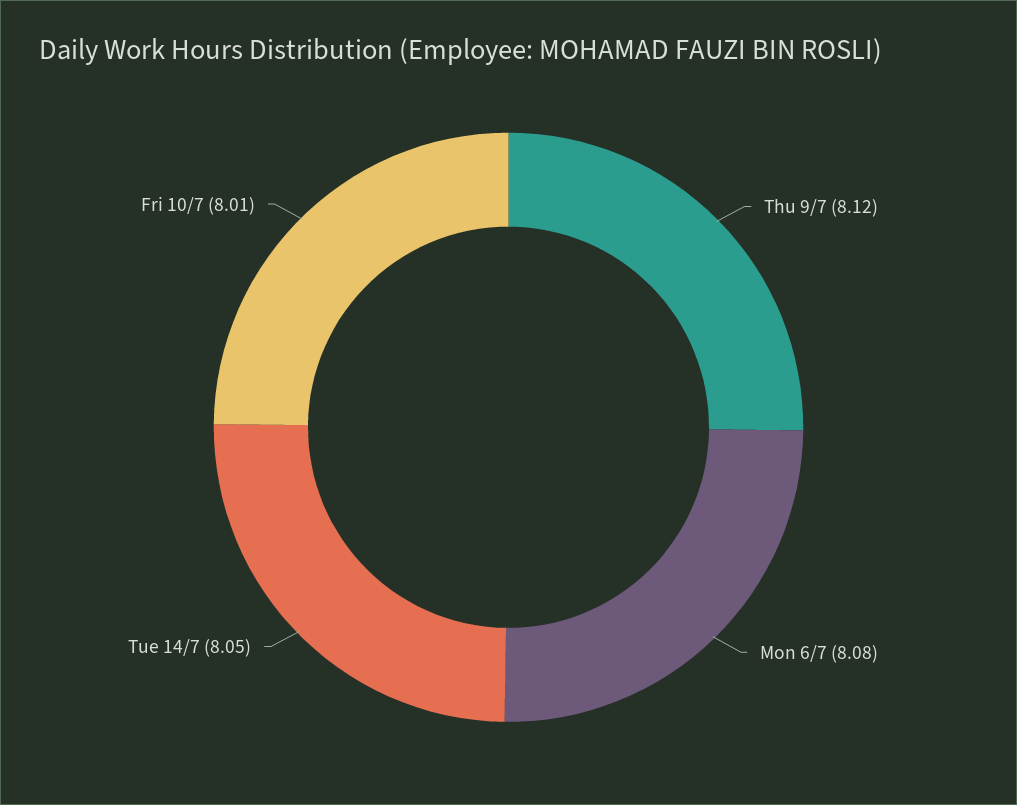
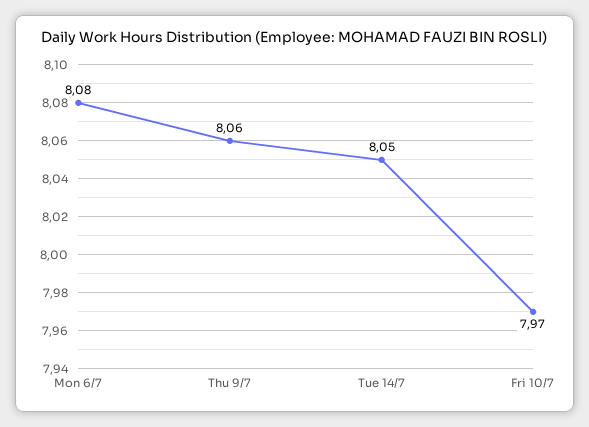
  {
-   "Thu 9/7": 8.12,
+   "Thu 9/7": 8.06,
    "Mon 6/7": 8.08,
    "Tue 14/7": 8.05,
-   "Fri 10/7": 8.01
+   "Fri 10/7": 7.97
  }

